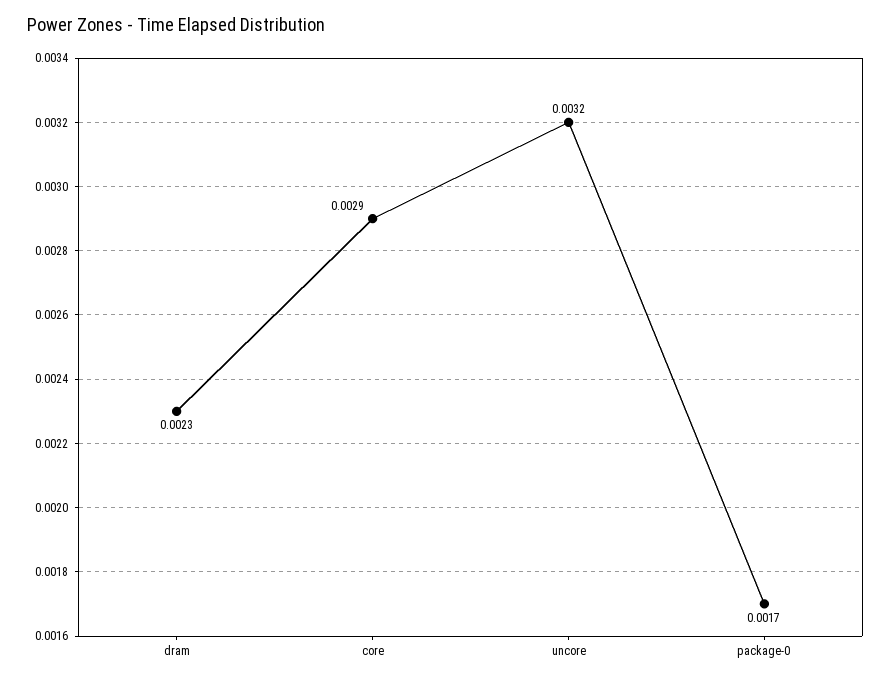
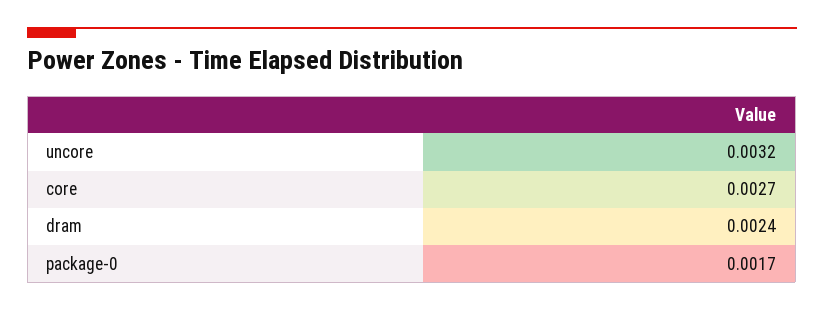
  {
-   "dram": 0.0023,
+   "dram": 0.0024,
-   "core": 0.0029,
+   "core": 0.0027,
    "uncore": 0.0032,
    "package-0": 0.0017
  }

